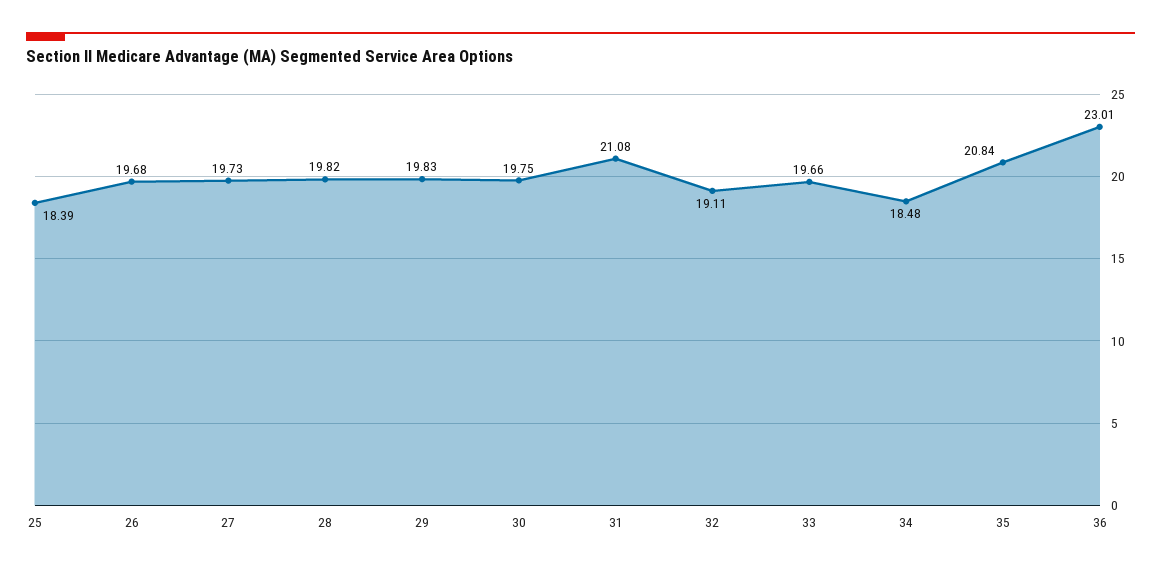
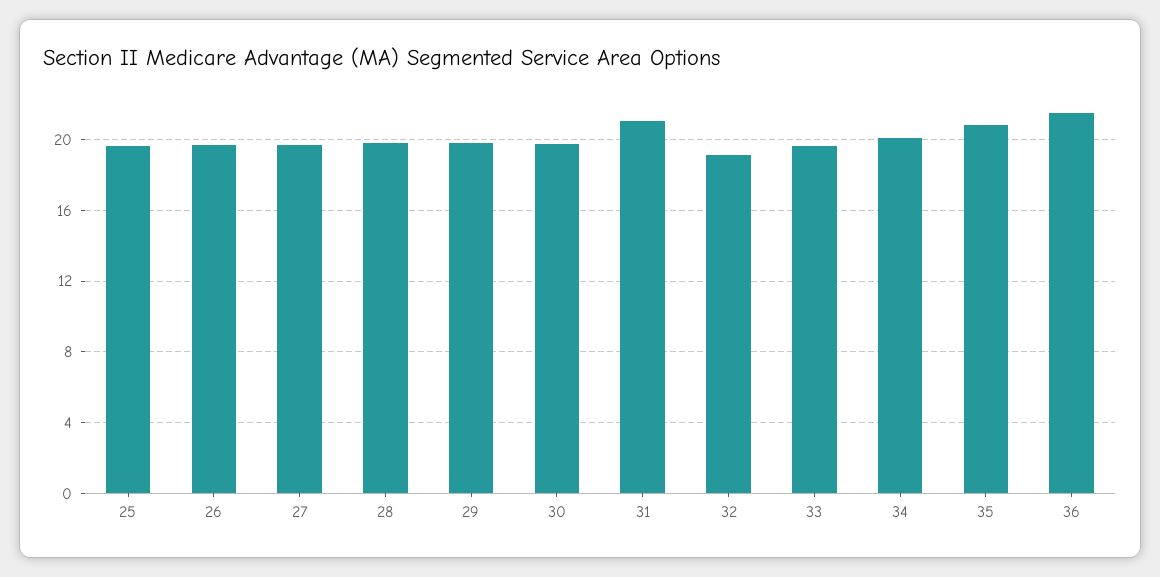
  {
-   "25": 18.39,
+   "25": 19.5,
    "26": 19.68,
    "27": 19.73,
    "28": 19.82,
    "29": 19.83,
    "30": 19.75,
    "31": 21.08,
    "32": 19.11,
    "33": 19.66,
-   "34": 18.48,
+   "34": 20,
    "35": 20.84,
-   "36": 23.01
+   "36": 21.5
  }

